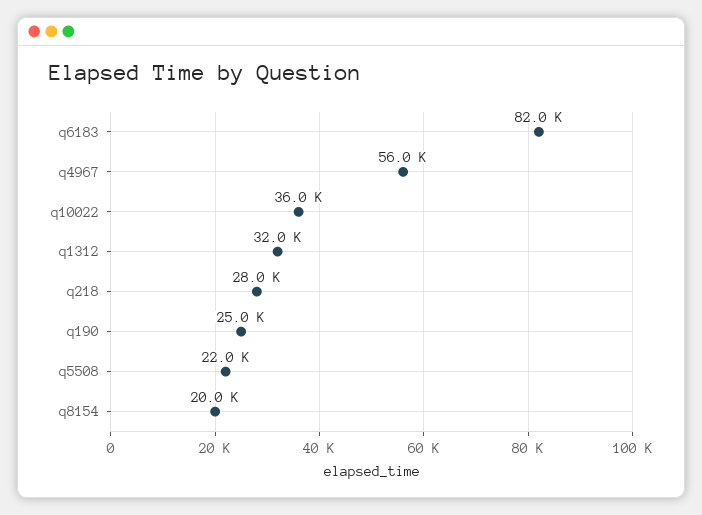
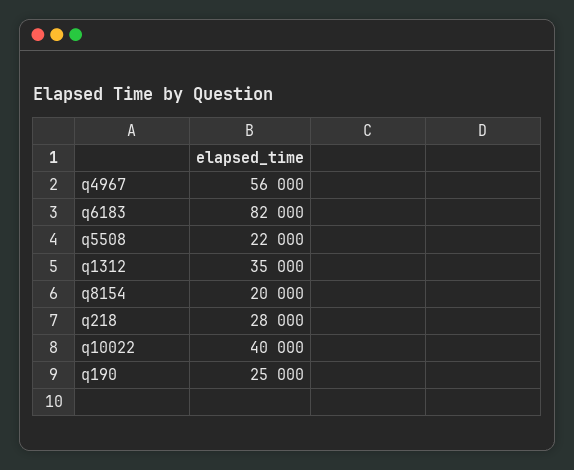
  {
    "q6183": 82000,
    "q4967": 56000,
-   "q10022": 36000,
+   "q10022": 40000,
-   "q1312": 32000,
+   "q1312": 35000,
    "q218": 28000,
    "q190": 25000,
    "q5508": 22000,
    "q8154": 20000
  }

